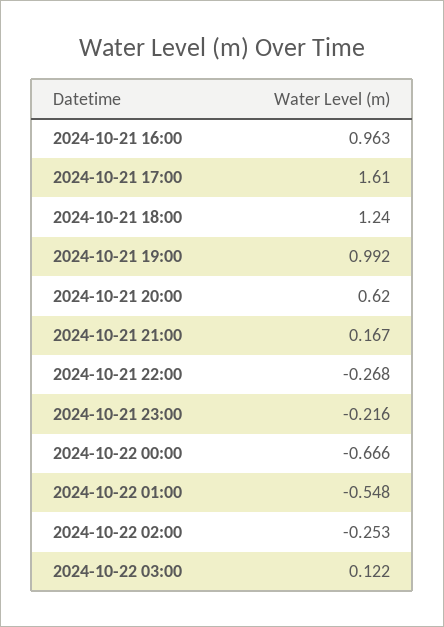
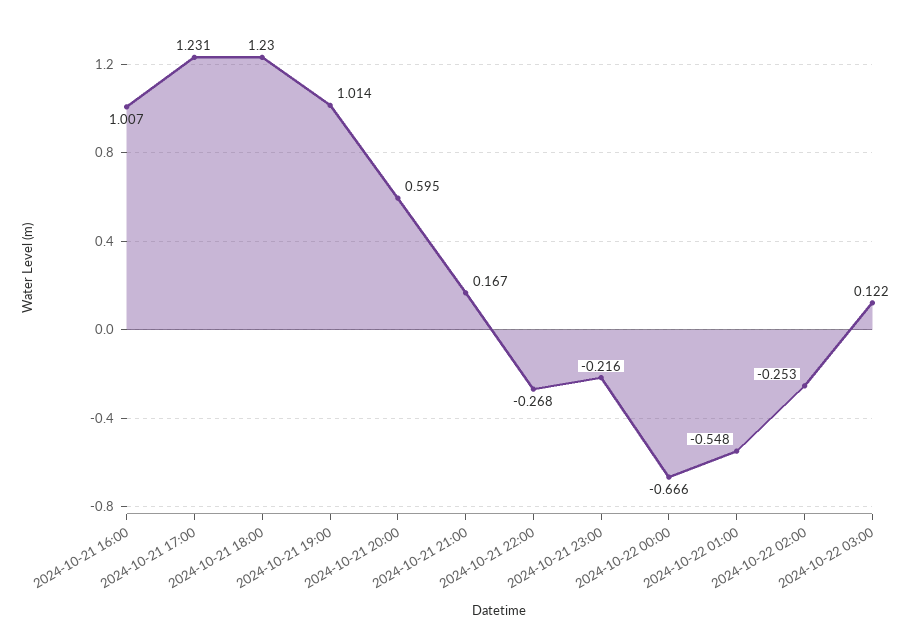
  {
-   "2024-10-21 16:00": 0.963,
+   "2024-10-21 16:00": 1.007,
-   "2024-10-21 17:00": 1.61,
+   "2024-10-21 17:00": 1.231,
-   "2024-10-21 18:00": 1.24,
+   "2024-10-21 18:00": 1.23,
-   "2024-10-21 19:00": 0.992,
+   "2024-10-21 19:00": 1.014,
-   "2024-10-21 20:00": 0.62,
+   "2024-10-21 20:00": 0.595,
    "2024-10-21 21:00": 0.167,
    "2024-10-21 22:00": -0.268,
    "2024-10-21 23:00": -0.216,
    "2024-10-22 00:00": -0.666,
    "2024-10-22 01:00": -0.548,
    "2024-10-22 02:00": -0.253,
    "2024-10-22 03:00": 0.122
  }

